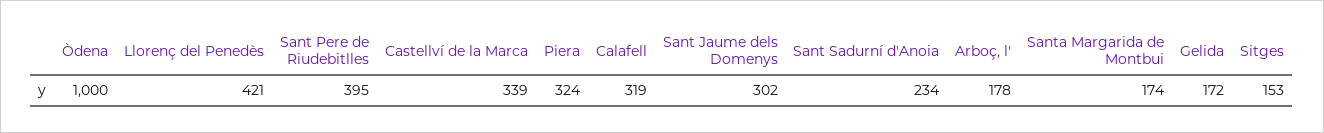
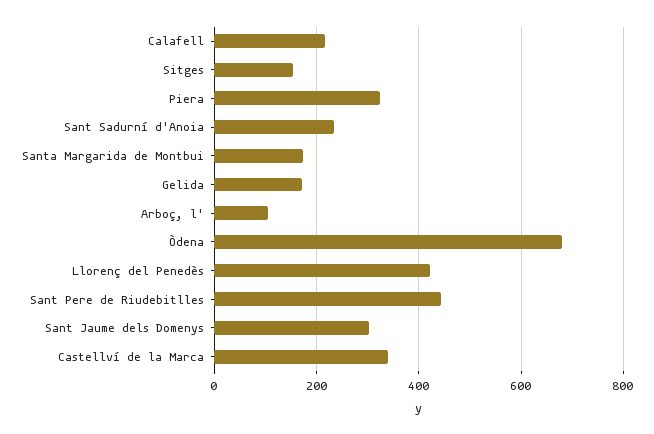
  {
-   "Òdena": 1000,
+   "Òdena": 680,
    "Llorenç del Penedès": 421,
-   "Sant Pere de Riudebitlles": 395,
+   "Sant Pere de Riudebitlles": 440,
    "Castellví de la Marca": 339,
    "Piera": 324,
-   "Calafell": 319,
+   "Calafell": 220,
    "Sant Jaume dels Domenys": 302,
    "Sant Sadurní d'Anoia": 234,
-   "Arboç, l'": 178,
+   "Arboç, l'": 100,
    "Santa Margarida de Montbui": 174,
    "Gelida": 172,
    "Sitges": 153
  }

